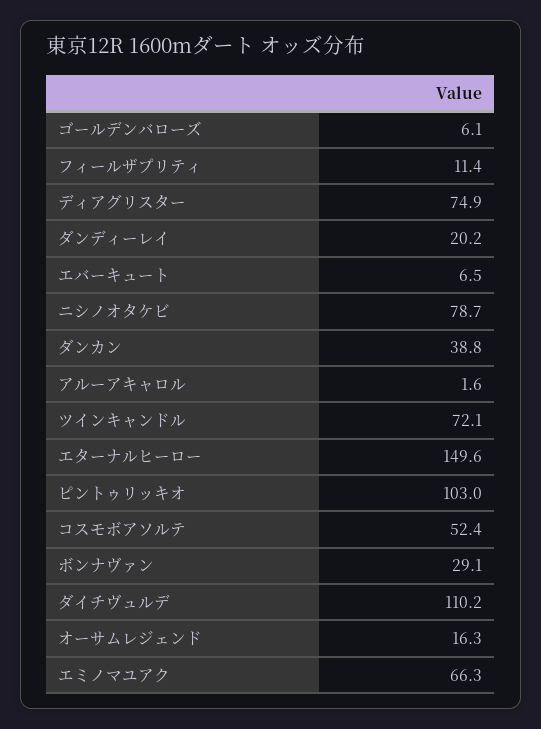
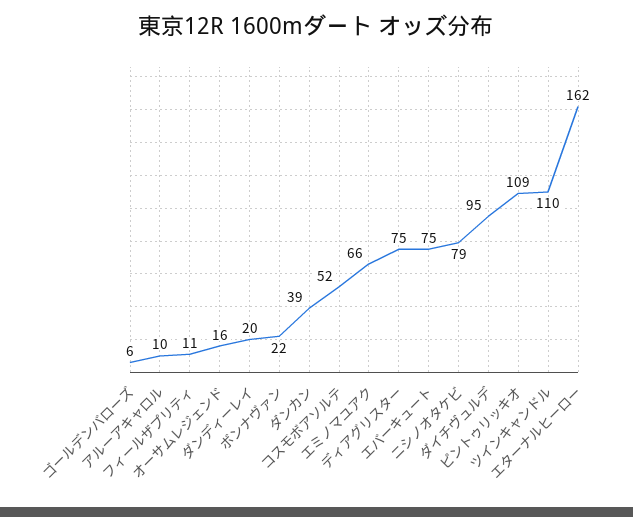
  {
    "ゴールデンバローズ": 6.1,
    "フィールザプリティ": 11.4,
    "ディアグリスター": 74.9,
    "ダンディーレイ": 20.2,
-   "エバーキュート": 6.5,
+   "エバーキュート": 75,
    "ニシノオタケビ": 78.7,
    "ダンカン": 38.8,
-   "アルーアキャロル": 1.6,
+   "アルーアキャロル": 10,
-   "ツインキャンドル": 72.1,
+   "ツインキャンドル": 110,
-   "エターナルヒーロー": 149.6,
+   "エターナルヒーロー": 162,
-   "ピントゥリッキオ": 103,
+   "ピントゥリッキオ": 109,
    "コスモボアソルテ": 52.4,
-   "ボンナヴァン": 29.1,
+   "ボンナヴァン": 22,
-   "ダイチヴュルデ": 110.2,
+   "ダイチヴュルデ": 95,
    "オーサムレジェンド": 16.3,
    "エミノマユアク": 66.3
  }

